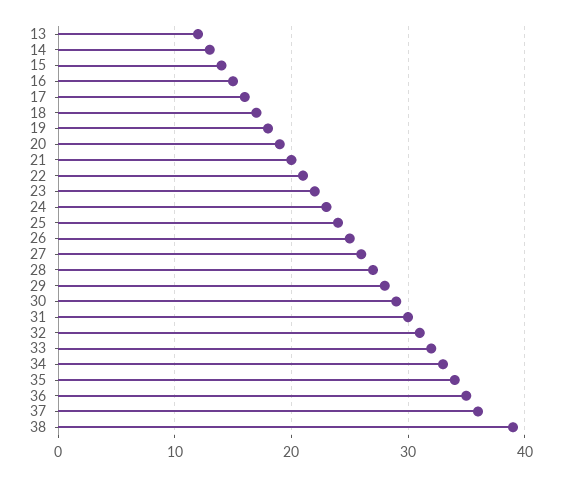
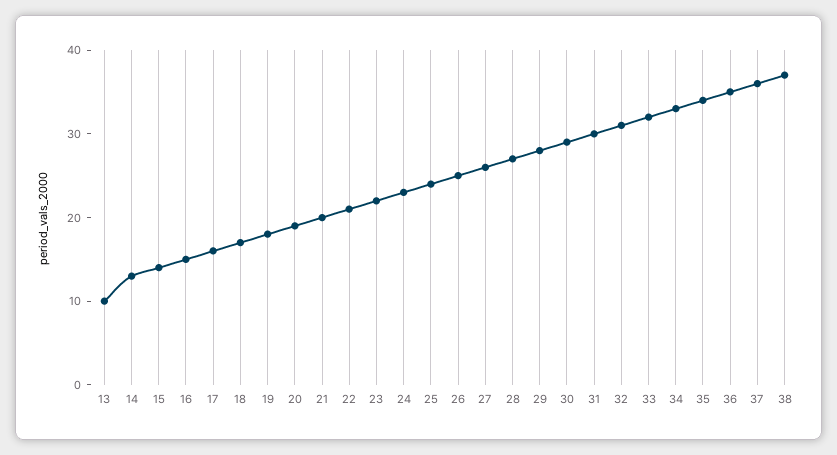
  {
-   "13": 12,
+   "13": 10,
    "14": 13,
    "15": 14,
    "16": 15,
    "17": 16,
    "18": 17,
    "19": 18,
    "20": 19,
    "21": 20,
    "22": 21,
    "23": 22,
    "24": 23,
    "25": 24,
    "26": 25,
    "27": 26,
    "28": 27,
    "29": 28,
    "30": 29,
    "31": 30,
    "32": 31,
    "33": 32,
    "34": 33,
    "35": 34,
    "36": 35,
    "37": 36,
-   "38": 39
+   "38": 37
  }

